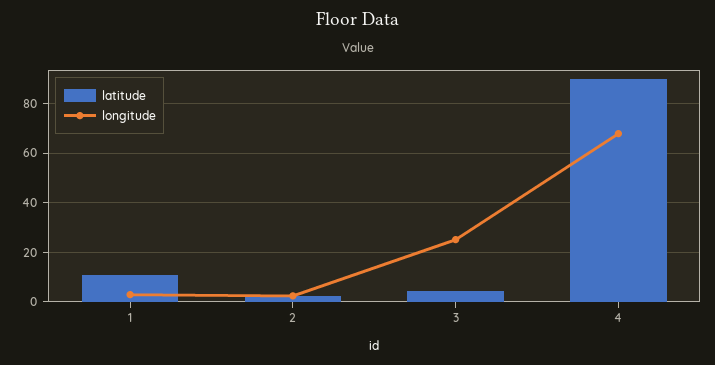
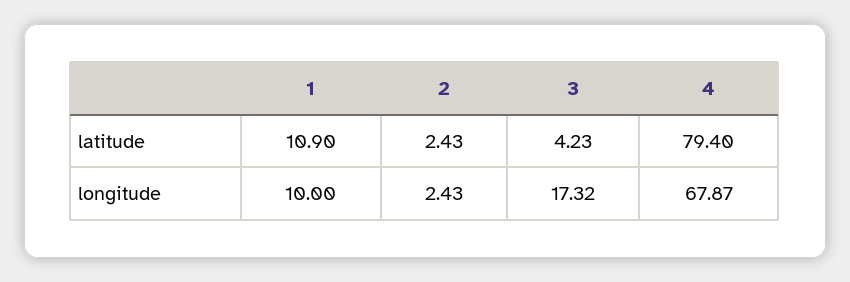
  {
    "latitude": {
      "1": 10.9,
      "2": 2.43,
      "3": 4.23,
-     "4": 90
+     "4": 79.4
    },
    "longitude": {
-     "1": 2.5,
+     "1": 10,
      "2": 2.43,
-     "3": 25,
+     "3": 17.32,
      "4": 67.87
    }
  }

